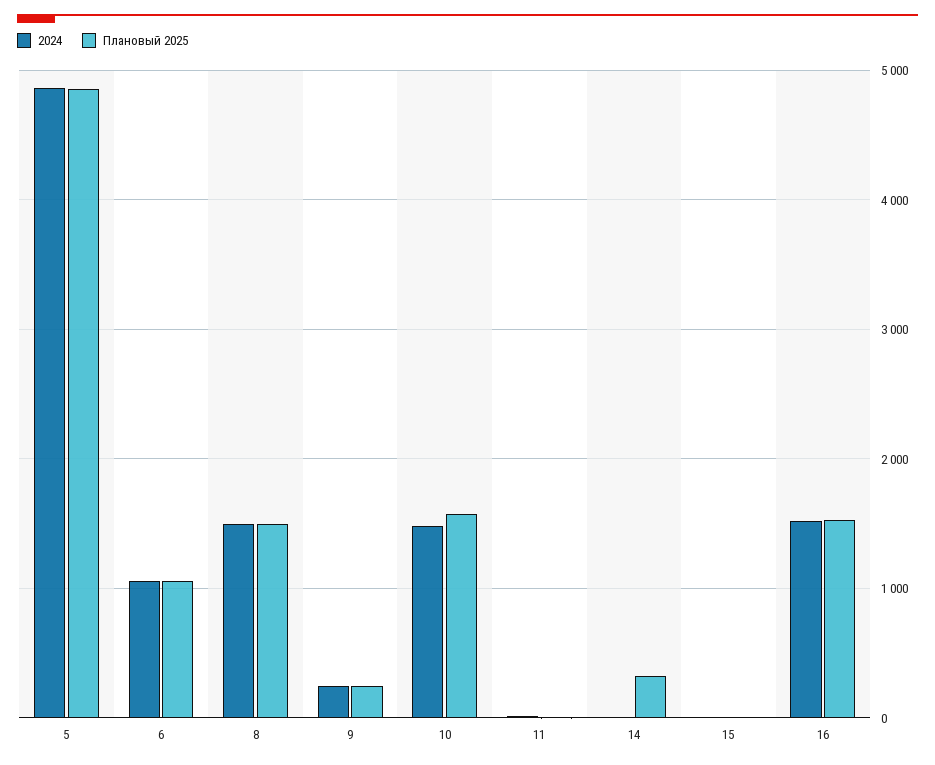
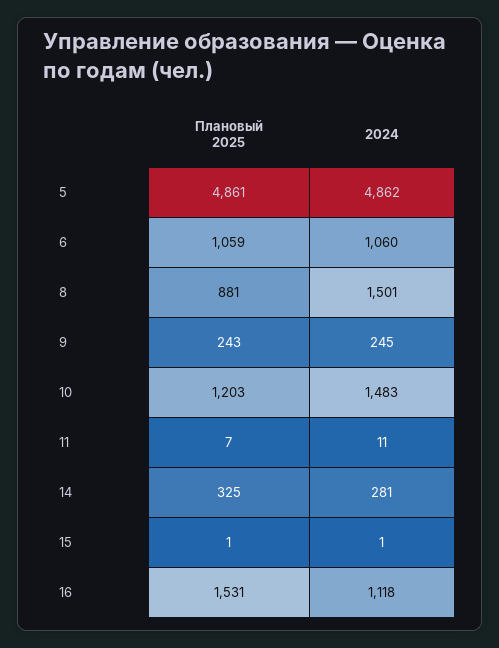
  {
    "2024": {
      "5": 4862,
      "6": 1060,
      "8": 1501,
      "9": 245,
      "10": 1483,
      "11": 11,
-     "14": 0,
+     "14": 281,
      "15": 1,
-     "16": 1500
+     "16": 1118
    },
    "Плановый 2025": {
      "5": 4861,
      "6": 1059,
-     "8": 1500,
+     "8": 881,
      "9": 243,
-     "10": 1600,
+     "10": 1203,
      "11": 7,
      "14": 325,
      "15": 1,
      "16": 1531
    }
  }

